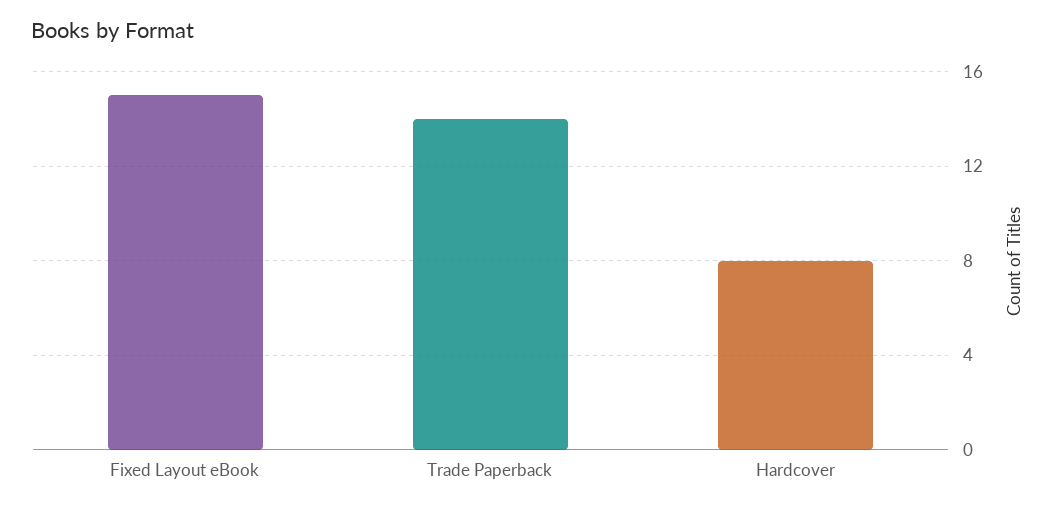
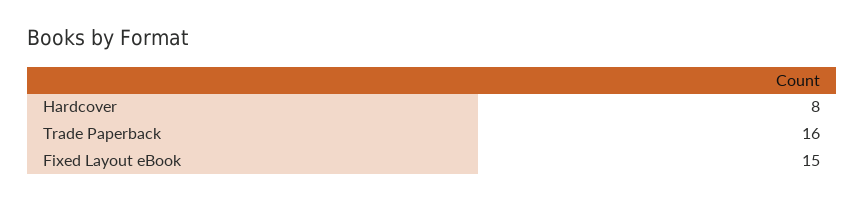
  {
    "Fixed Layout eBook": 15,
-   "Trade Paperback": 14,
+   "Trade Paperback": 16,
    "Hardcover": 8
  }

